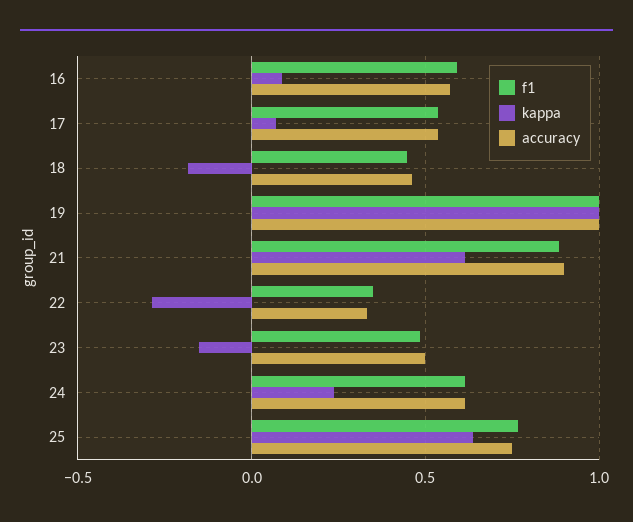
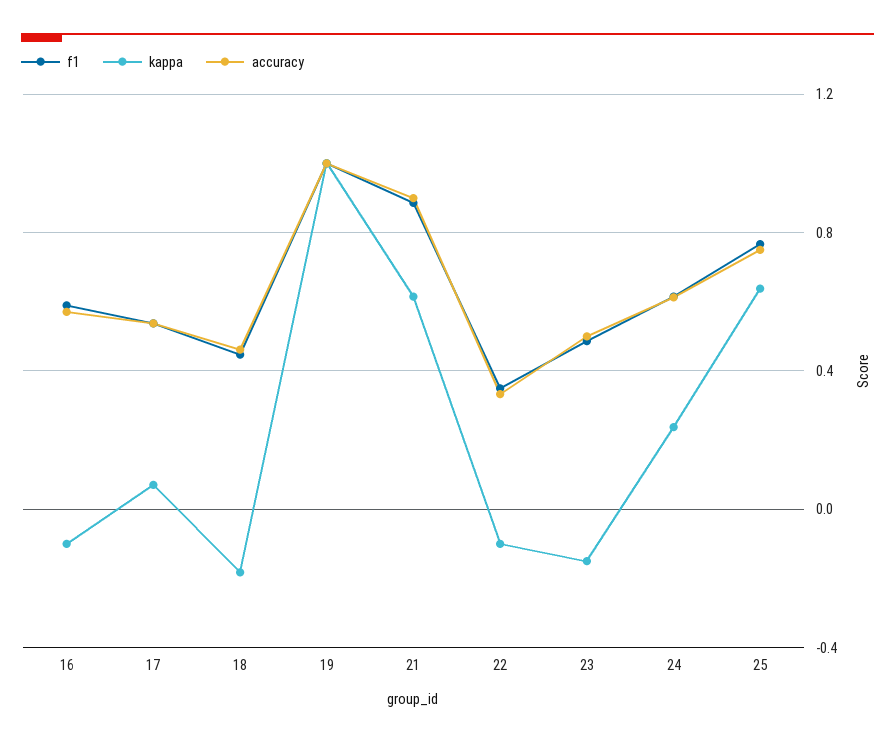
  {
    "f1": {
      "16": 0.6,
      "17": 0.55,
      "18": 0.45,
      "19": 1,
      "21": 0.9,
      "22": 0.35,
      "23": 0.5,
      "24": 0.6,
      "25": 0.75
    },
    "kappa": {
-     "16": 0.1,
+     "16": -0.1,
      "17": 0.05,
      "18": -0.2,
      "19": 1,
      "21": 0.6,
-     "22": -0.3,
+     "22": -0.1,
      "23": -0.15,
      "24": 0.25,
      "25": 0.65
    },
    "accuracy": {
      "16": 0.55,
      "17": 0.55,
      "18": 0.45,
      "19": 1,
      "21": 0.9,
      "22": 0.35,
      "23": 0.5,
      "24": 0.6,
      "25": 0.75
    }
  }

